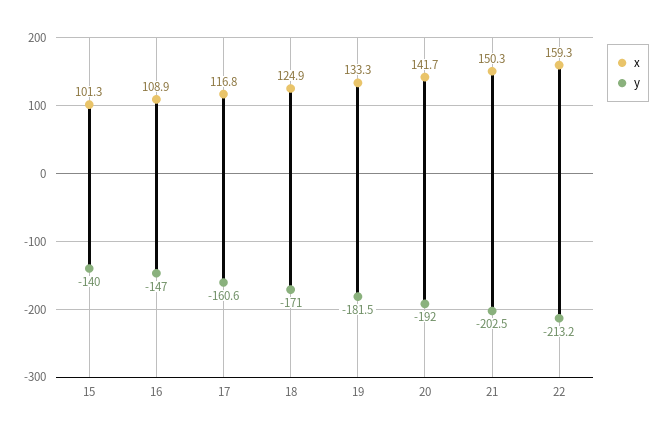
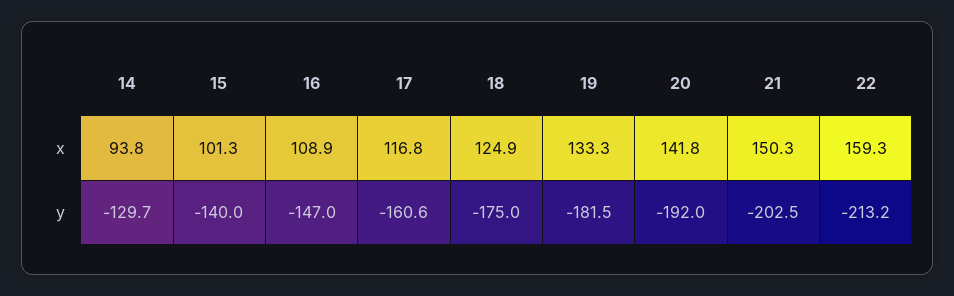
  {
    "x": {
      "15": 101.3,
      "16": 108.9,
      "17": 116.8,
      "18": 124.9,
      "19": 133.3,
-     "20": 141.7,
+     "20": 141.8,
      "21": 150.3,
-     "22": 159.3
+     "22": 159.3,
+     "14": 93.8
    },
    "y": {
      "15": -140,
      "16": -147,
      "17": -160.6,
-     "18": -171,
+     "18": -175,
      "19": -181.5,
      "20": -192,
      "21": -202.5,
-     "22": -213.2
+     "22": -213.2,
+     "14": -129.7
    }
  }

